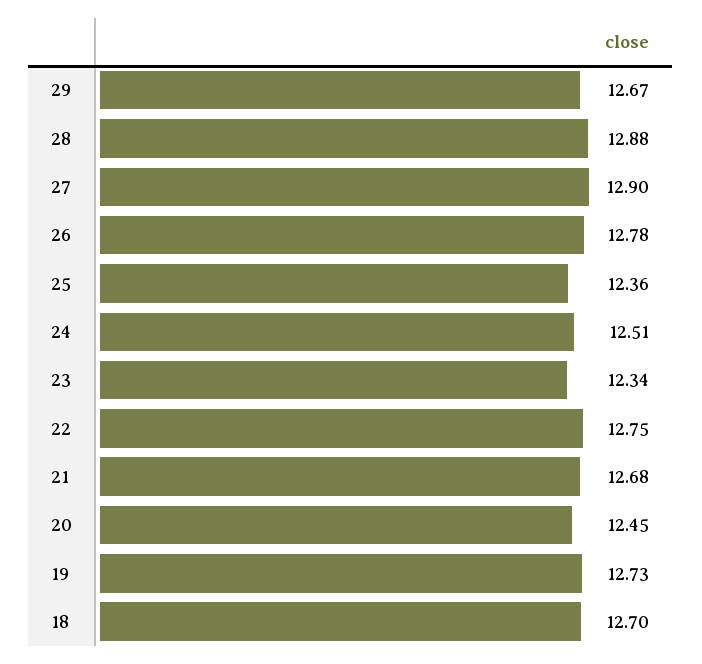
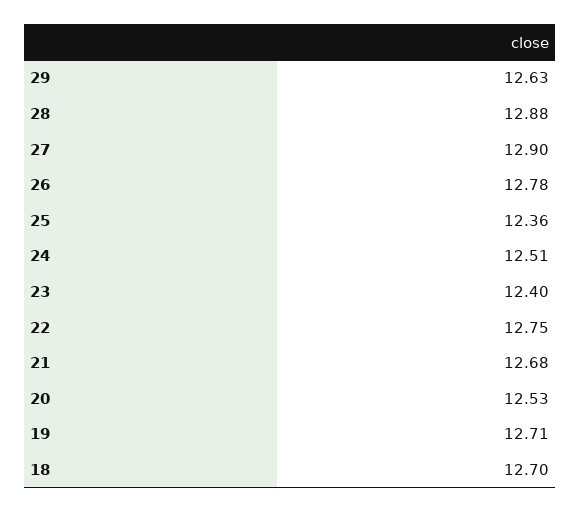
  {
-   "29": 12.67,
+   "29": 12.63,
    "28": 12.88,
    "27": 12.9,
    "26": 12.78,
    "25": 12.36,
    "24": 12.51,
-   "23": 12.34,
+   "23": 12.4,
    "22": 12.75,
    "21": 12.68,
-   "20": 12.45,
+   "20": 12.53,
-   "19": 12.73,
+   "19": 12.71,
    "18": 12.7
  }

